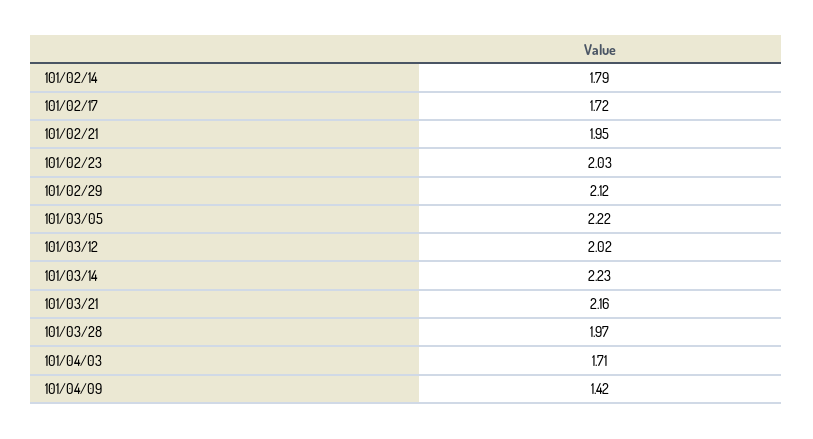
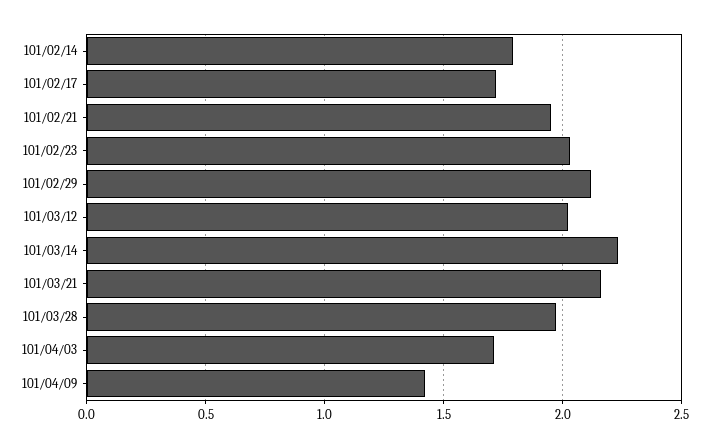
  {
    "101/02/14": 1.79,
    "101/02/17": 1.72,
    "101/02/21": 1.95,
    "101/02/23": 2.03,
    "101/02/29": 2.12,
-   "101/03/05": 2.22,
    "101/03/12": 2.02,
    "101/03/14": 2.23,
    "101/03/21": 2.16,
    "101/03/28": 1.97,
    "101/04/03": 1.71,
    "101/04/09": 1.42
  }

